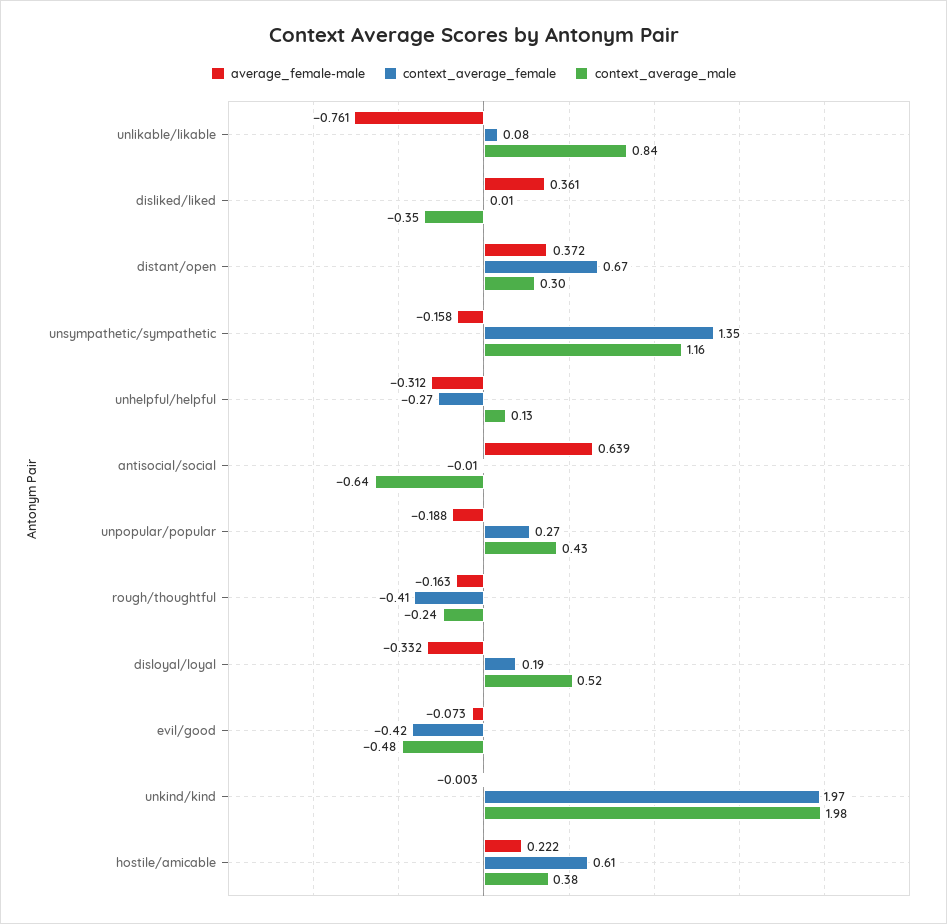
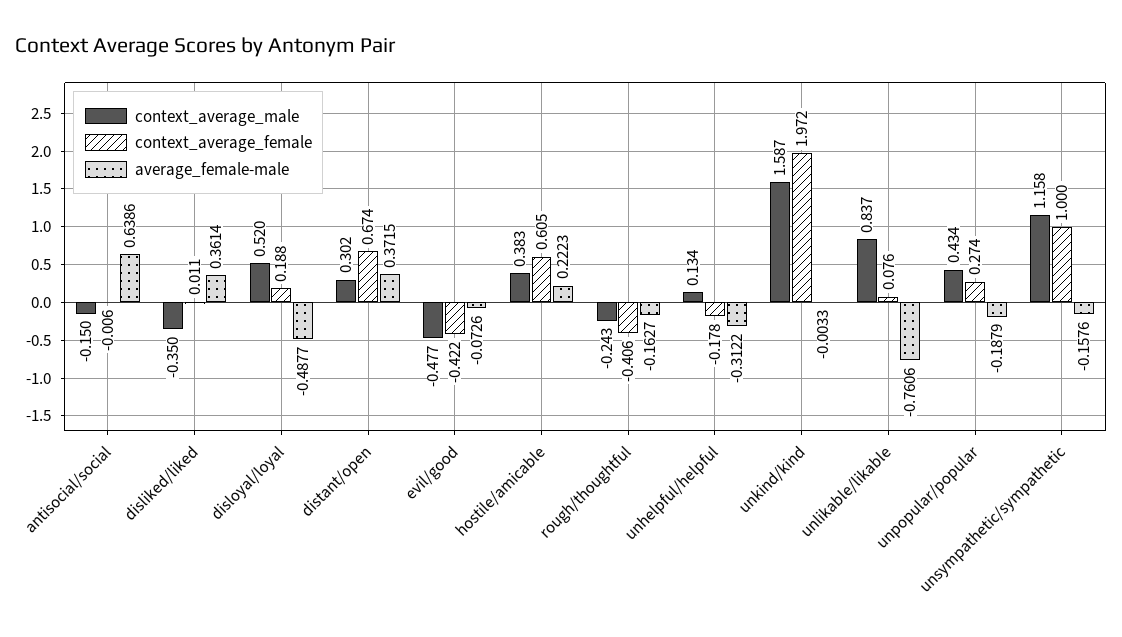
  {
    "average_female-male": {
      "unlikable/likable": -0.7606,
      "disliked/liked": 0.3614,
      "distant/open": 0.3715,
      "unsympathetic/sympathetic": -0.1576,
      "unhelpful/helpful": -0.3122,
      "antisocial/social": 0.6386,
      "unpopular/popular": -0.1879,
      "rough/thoughtful": -0.1627,
-     "disloyal/loyal": -0.332,
+     "disloyal/loyal": -0.4877,
      "evil/good": -0.0726,
      "unkind/kind": -0.0033,
      "hostile/amicable": 0.2223
    },
    "context_average_female": {
      "unlikable/likable": 0.076,
      "disliked/liked": 0.011,
      "distant/open": 0.674,
-     "unsympathetic/sympathetic": 1.35,
+     "unsympathetic/sympathetic": 1,
-     "unhelpful/helpful": -0.27,
+     "unhelpful/helpful": -0.178,
      "antisocial/social": -0.006,
      "unpopular/popular": 0.274,
      "rough/thoughtful": -0.406,
      "disloyal/loyal": 0.188,
      "evil/good": -0.422,
      "unkind/kind": 1.972,
      "hostile/amicable": 0.605
    },
    "context_average_male": {
      "unlikable/likable": 0.837,
      "disliked/liked": -0.35,
      "distant/open": 0.302,
      "unsympathetic/sympathetic": 1.158,
      "unhelpful/helpful": 0.134,
-     "antisocial/social": -0.64,
+     "antisocial/social": -0.15,
      "unpopular/popular": 0.434,
      "rough/thoughtful": -0.243,
      "disloyal/loyal": 0.52,
      "evil/good": -0.477,
-     "unkind/kind": 1.98,
+     "unkind/kind": 1.587,
      "hostile/amicable": 0.383
    }
  }

